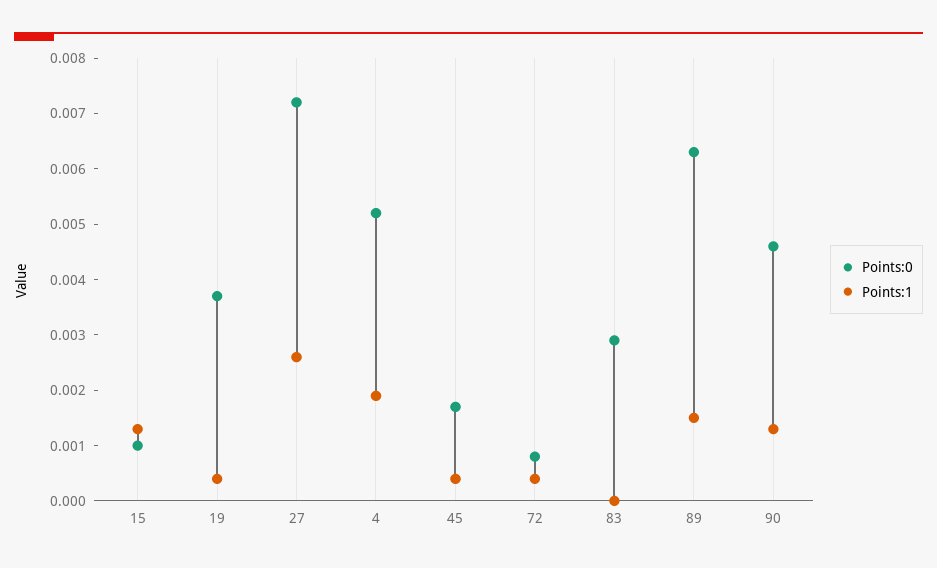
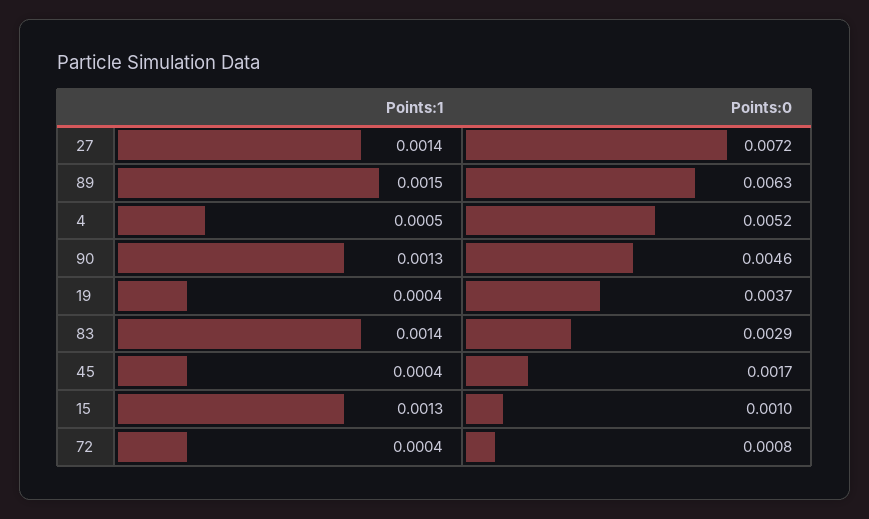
  {
    "Points:0": {
      "15": 0.001,
      "19": 0.0037,
      "27": 0.0072,
      "4": 0.0052,
      "45": 0.0017,
      "72": 0.0008,
      "83": 0.0029,
      "89": 0.0063,
      "90": 0.0046
    },
    "Points:1": {
      "15": 0.0013,
      "19": 0.0004,
-     "27": 0.0025,
+     "27": 0.0014,
-     "4": 0.002,
+     "4": 0.0005,
      "45": 0.0004,
      "72": 0.0004,
-     "83": 0,
+     "83": 0.0014,
      "89": 0.0015,
      "90": 0.0013
    }
  }

